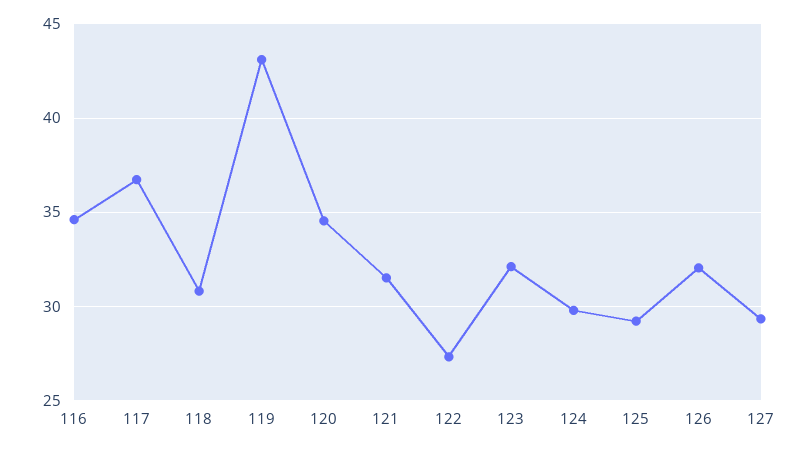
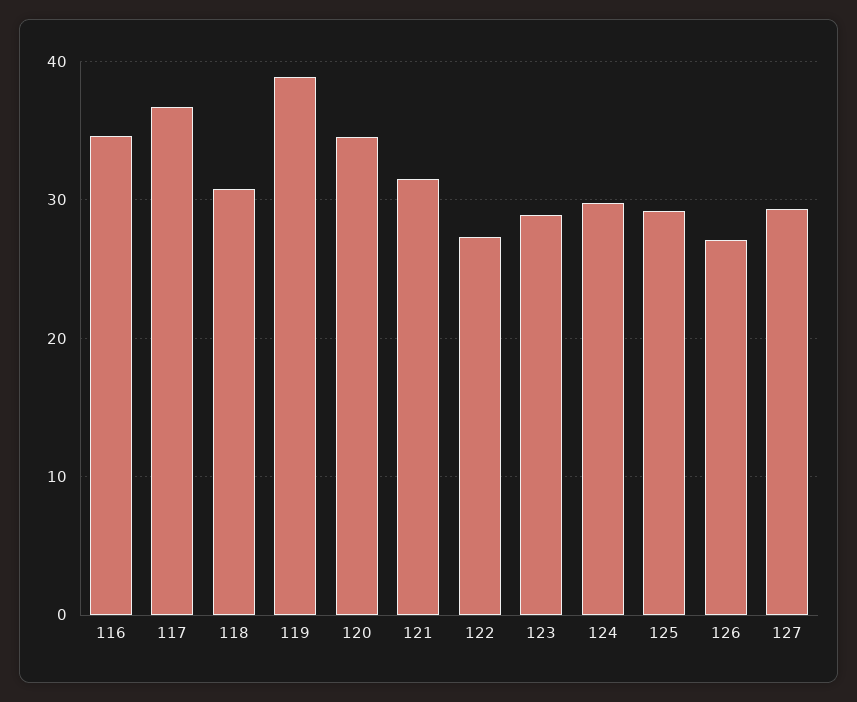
  {
    "116": 34.5,
    "117": 36.5,
    "118": 31,
-   "119": 43,
+   "119": 39,
    "120": 34.5,
    "121": 31.5,
    "122": 27.5,
-   "123": 32,
+   "123": 29,
    "124": 30,
    "125": 29,
-   "126": 32,
+   "126": 27,
    "127": 29.5
  }

